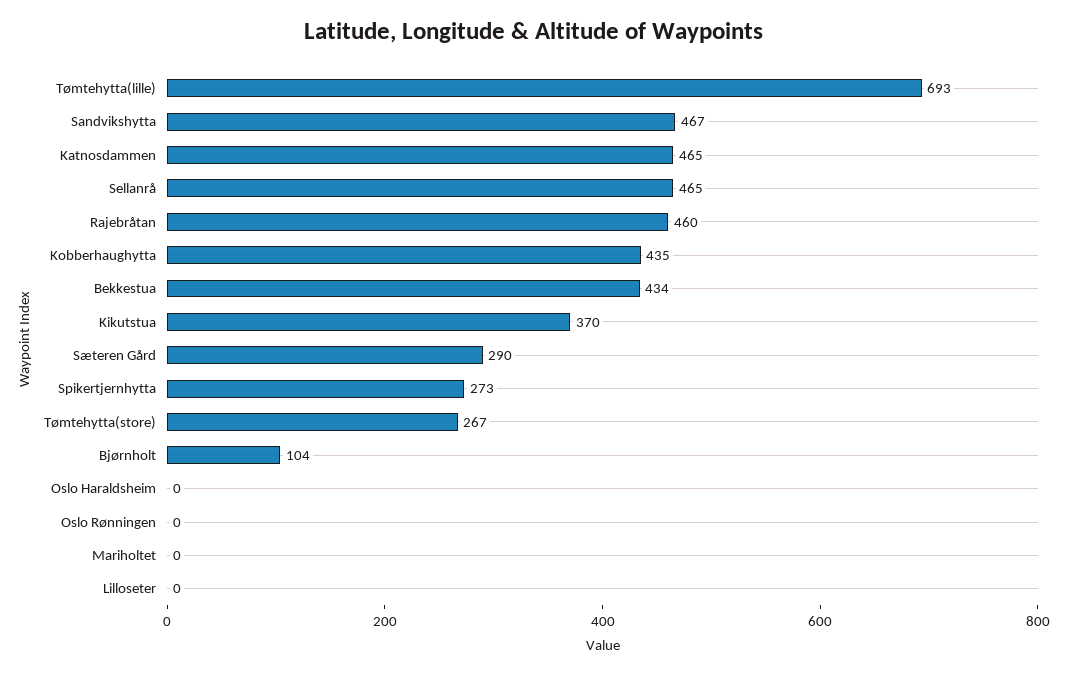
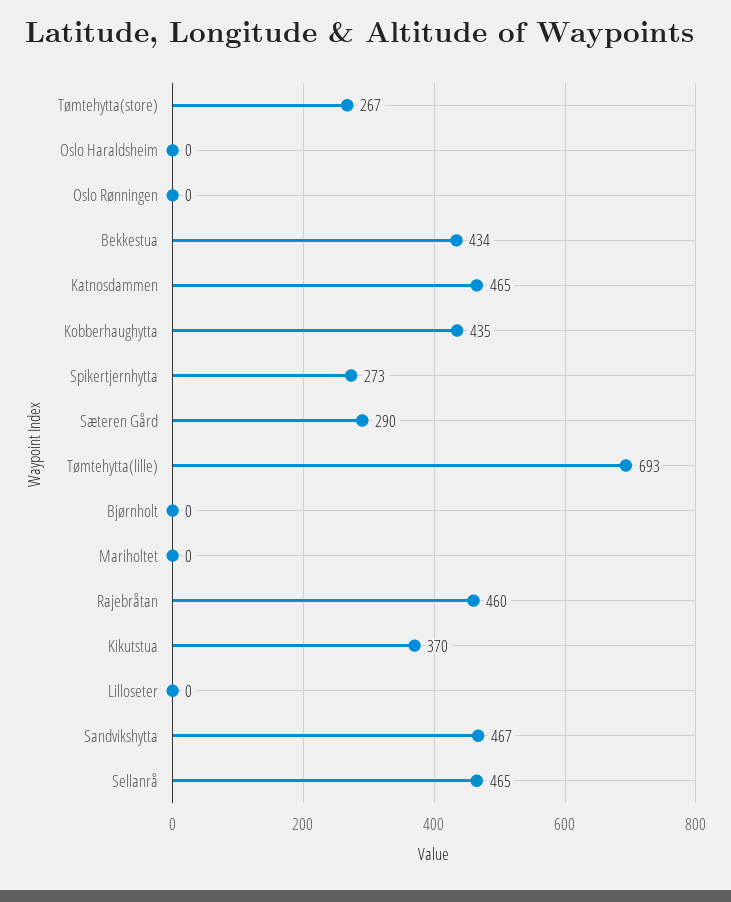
  {
    "Tømtehytta(lille)": 693,
    "Sandvikshytta": 467,
    "Katnosdammen": 465,
    "Sellanrå": 465,
    "Rajebråtan": 460,
    "Kobberhaughytta": 435,
    "Bekkestua": 434,
    "Kikutstua": 370,
    "Sæteren Gård": 290,
    "Spikertjernhytta": 273,
    "Tømtehytta(store)": 267,
-   "Bjørnholt": 104,
+   "Bjørnholt": 0,
    "Oslo Haraldsheim": 0,
    "Oslo Rønningen": 0,
    "Mariholtet": 0,
    "Lilloseter": 0
  }

